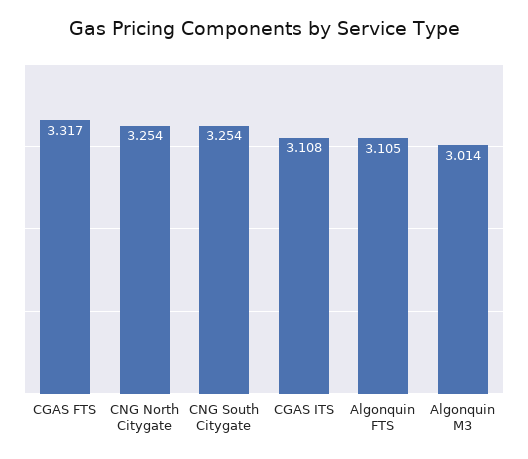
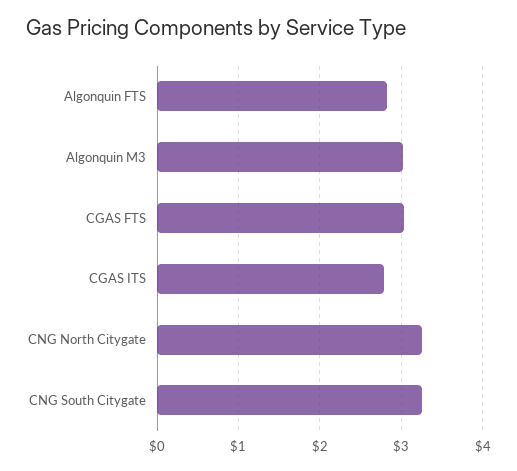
  {
-   "CGAS FTS": 3.317,
+   "CGAS FTS": 3,
    "CNG North Citygate": 3.254,
    "CNG South Citygate": 3.254,
-   "CGAS ITS": 3.108,
+   "CGAS ITS": 2.8,
-   "Algonquin FTS": 3.105,
+   "Algonquin FTS": 2.8,
    "Algonquin M3": 3.014
  }

